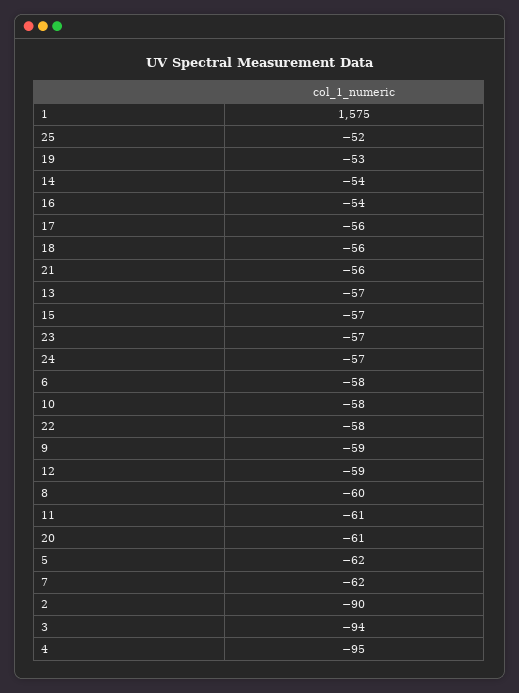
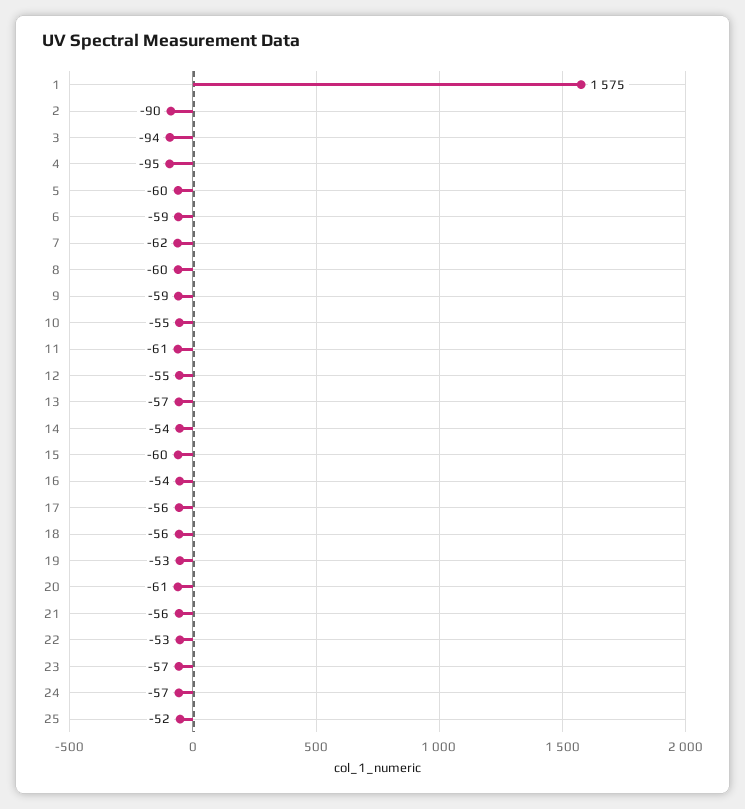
  {
    "1": 1575,
    "25": -52,
    "19": -53,
    "14": -54,
    "16": -54,
    "17": -56,
    "18": -56,
    "21": -56,
    "13": -57,
-   "15": -57,
+   "15": -60,
    "23": -57,
    "24": -57,
-   "6": -58,
+   "6": -59,
-   "10": -58,
+   "10": -55,
-   "22": -58,
+   "22": -53,
    "9": -59,
-   "12": -59,
+   "12": -55,
    "8": -60,
    "11": -61,
    "20": -61,
-   "5": -62,
+   "5": -60,
    "7": -62,
    "2": -90,
    "3": -94,
    "4": -95
  }

